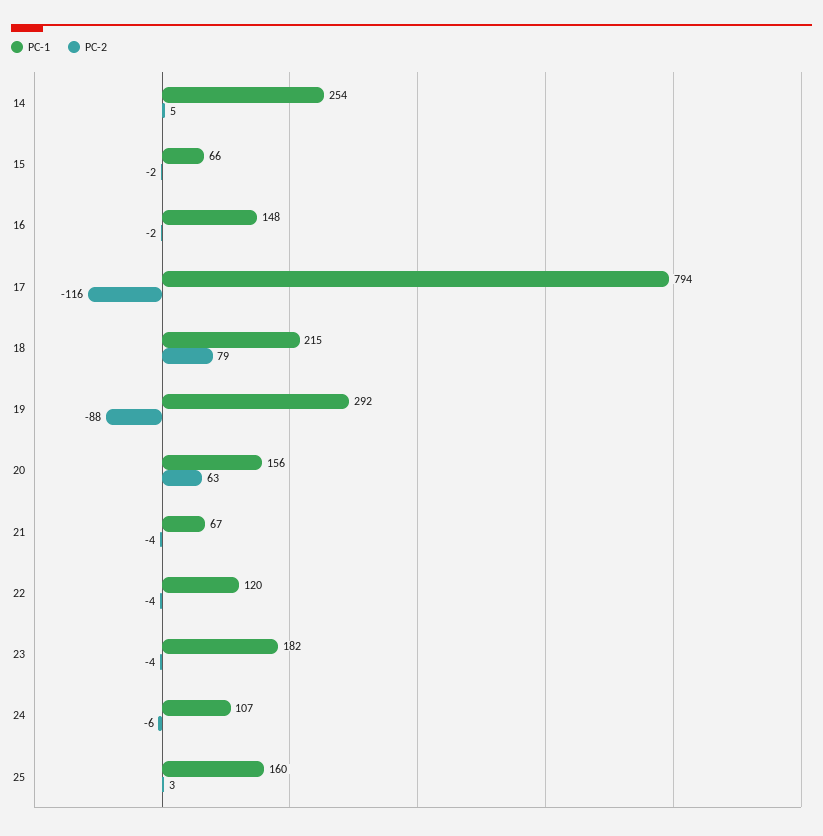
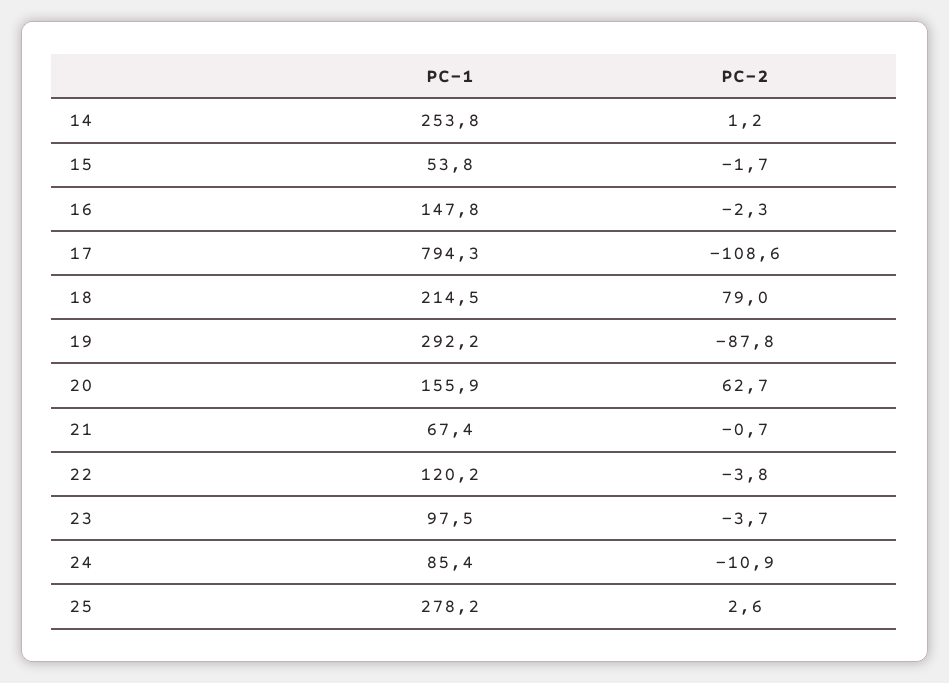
  {
    "PC-1": {
      "14": 253.8,
-     "15": 66,
+     "15": 53.8,
      "16": 147.8,
      "17": 794.3,
      "18": 214.5,
      "19": 292.2,
      "20": 155.9,
      "21": 67.4,
      "22": 120.2,
-     "23": 182,
+     "23": 97.5,
-     "24": 107,
+     "24": 85.4,
-     "25": 160
+     "25": 278.2
    },
    "PC-2": {
-     "14": 5,
+     "14": 1.2,
      "15": -1.7,
      "16": -2.3,
-     "17": -116,
+     "17": -108.6,
      "18": 79,
      "19": -87.8,
      "20": 62.7,
-     "21": -4,
+     "21": -0.7,
      "22": -3.8,
      "23": -3.7,
-     "24": -6,
+     "24": -10.9,
      "25": 2.6
    }
  }

